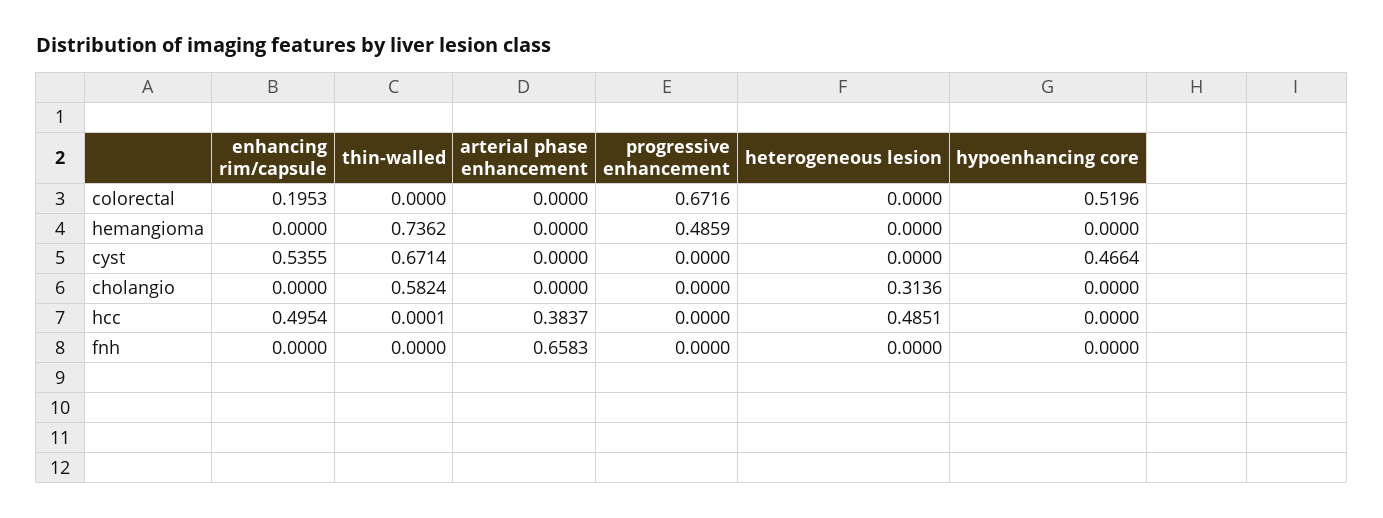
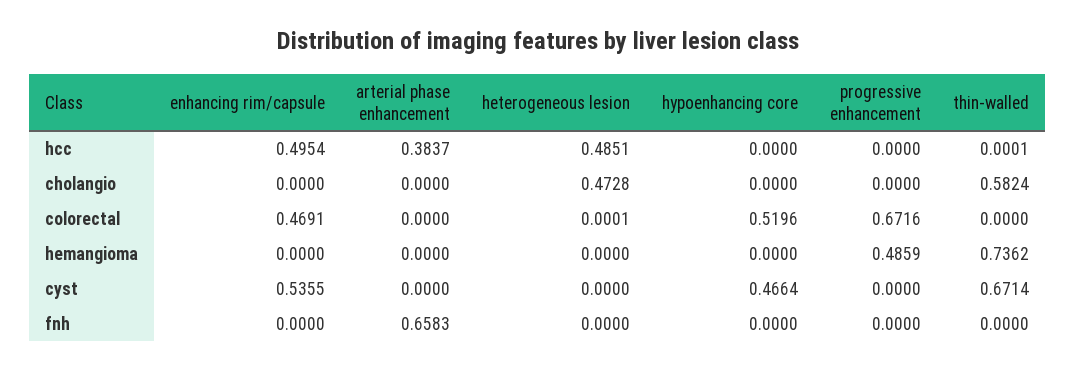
  {
    "enhancing rim/capsule": {
-     "colorectal": 0.1953,
+     "colorectal": 0.4691,
      "hemangioma": 0,
      "cyst": 0.5355,
      "cholangio": 0,
      "hcc": 0.4954,
      "fnh": 0
    },
    "thin-walled": {
      "colorectal": 0,
      "hemangioma": 0.7362,
      "cyst": 0.6714,
      "cholangio": 0.5824,
      "hcc": 0.0001,
      "fnh": 0
    },
    "arterial phase enhancement": {
      "colorectal": 0,
      "hemangioma": 0,
      "cyst": 0,
      "cholangio": 0,
      "hcc": 0.3837,
      "fnh": 0.6583
    },
    "progressive enhancement": {
      "colorectal": 0.6716,
      "hemangioma": 0.4859,
      "cyst": 0,
      "cholangio": 0,
      "hcc": 0,
      "fnh": 0
    },
    "heterogeneous lesion": {
-     "colorectal": 0,
+     "colorectal": 0.0001,
      "hemangioma": 0,
      "cyst": 0,
-     "cholangio": 0.3136,
+     "cholangio": 0.4728,
      "hcc": 0.4851,
      "fnh": 0
    },
    "hypoenhancing core": {
      "colorectal": 0.5196,
      "hemangioma": 0,
      "cyst": 0.4664,
      "cholangio": 0,
      "hcc": 0,
      "fnh": 0
    }
  }

